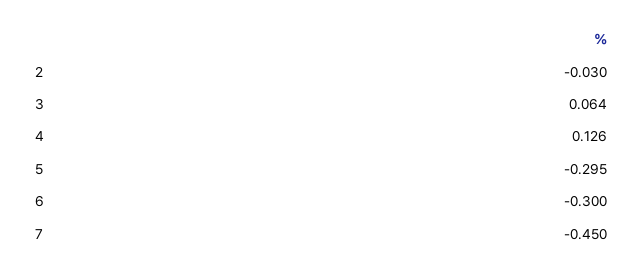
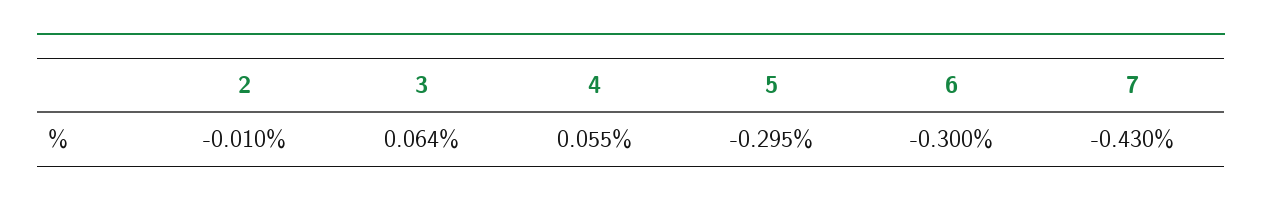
  {
-   "2": -0.03,
+   "2": -0.01,
    "3": 0.064,
-   "4": 0.126,
+   "4": 0.055,
    "5": -0.295,
    "6": -0.3,
-   "7": -0.45
+   "7": -0.43
  }

